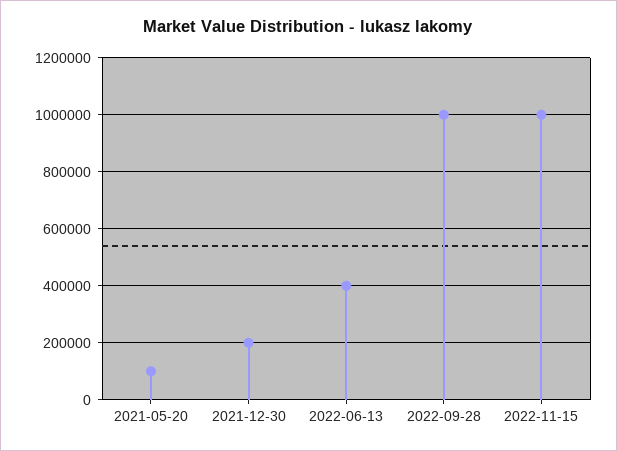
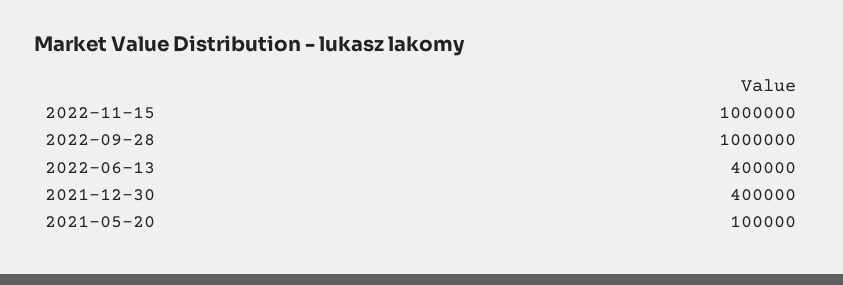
  {
    "2021-05-20": 100000,
-   "2021-12-30": 200000,
+   "2021-12-30": 400000,
    "2022-06-13": 400000,
    "2022-09-28": 1000000,
    "2022-11-15": 1000000
  }

